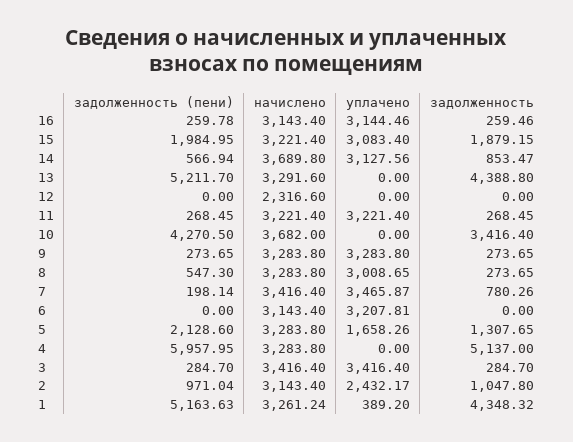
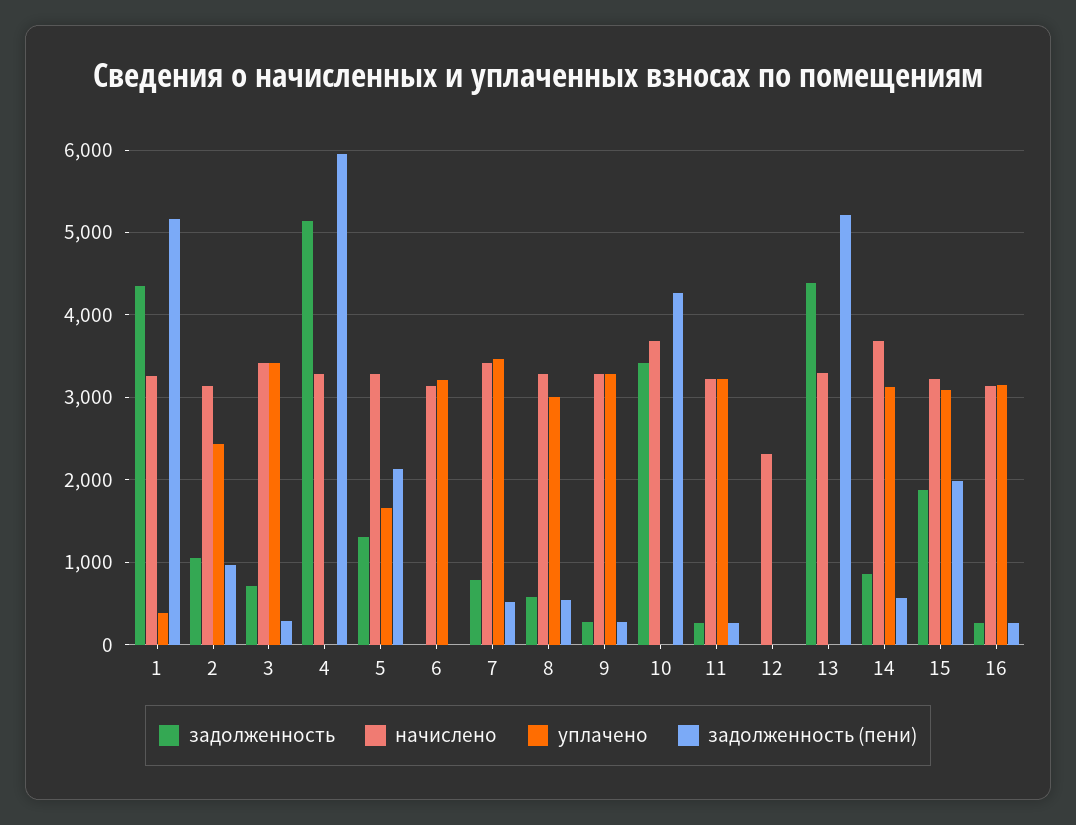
  {
    "задолженность (пени)": {
      "16": 259.78,
      "15": 1984.95,
      "14": 566.94,
      "13": 5211.7,
      "12": 0,
      "11": 268.45,
      "10": 4270.5,
      "9": 273.65,
      "8": 547.3,
-     "7": 198.14,
+     "7": 500,
      "6": 0,
      "5": 2128.6,
      "4": 5957.95,
      "3": 284.7,
      "2": 971.04,
      "1": 5163.63
    },
    "начислено": {
      "16": 3143.4,
      "15": 3221.4,
      "14": 3689.8,
      "13": 3291.6,
      "12": 2316.6,
      "11": 3221.4,
      "10": 3682,
      "9": 3283.8,
      "8": 3283.8,
      "7": 3416.4,
      "6": 3143.4,
      "5": 3283.8,
      "4": 3283.8,
      "3": 3416.4,
      "2": 3143.4,
      "1": 3261.24
    },
    "уплачено": {
      "16": 3144.46,
      "15": 3083.4,
      "14": 3127.56,
      "13": 0,
      "12": 0,
      "11": 3221.4,
      "10": 0,
      "9": 3283.8,
      "8": 3008.65,
      "7": 3465.87,
      "6": 3207.81,
      "5": 1658.26,
      "4": 0,
      "3": 3416.4,
      "2": 2432.17,
      "1": 389.2
    },
    "задолженность": {
      "16": 259.46,
      "15": 1879.15,
      "14": 853.47,
      "13": 4388.8,
      "12": 0,
      "11": 268.45,
      "10": 3416.4,
      "9": 273.65,
-     "8": 273.65,
+     "8": 600,
      "7": 780.26,
      "6": 0,
      "5": 1307.65,
      "4": 5137,
-     "3": 284.7,
+     "3": 700,
      "2": 1047.8,
      "1": 4348.32
    }
  }

